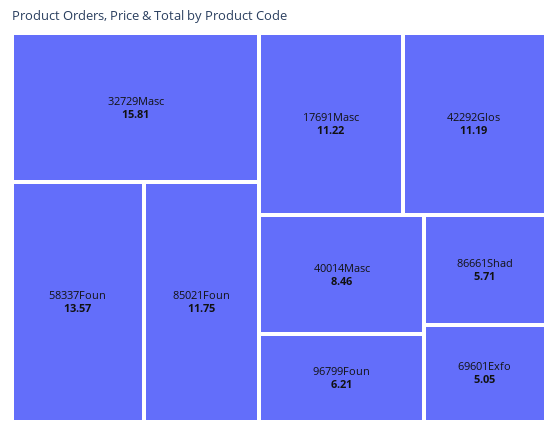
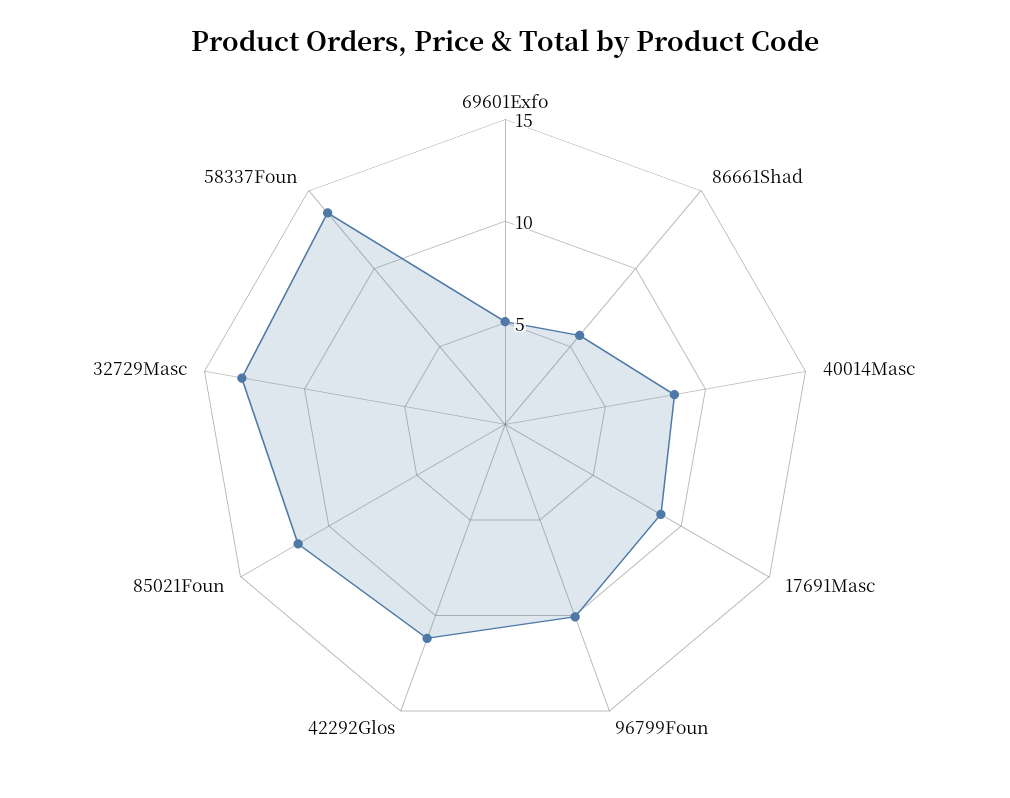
  {
-   "32729Masc": 15.81,
+   "32729Masc": 13,
    "58337Foun": 13.57,
    "85021Foun": 11.75,
-   "17691Masc": 11.22,
+   "17691Masc": 9,
    "42292Glos": 11.19,
    "40014Masc": 8.46,
-   "96799Foun": 6.21,
+   "96799Foun": 10,
    "86661Shad": 5.71,
    "69601Exfo": 5.05
  }

